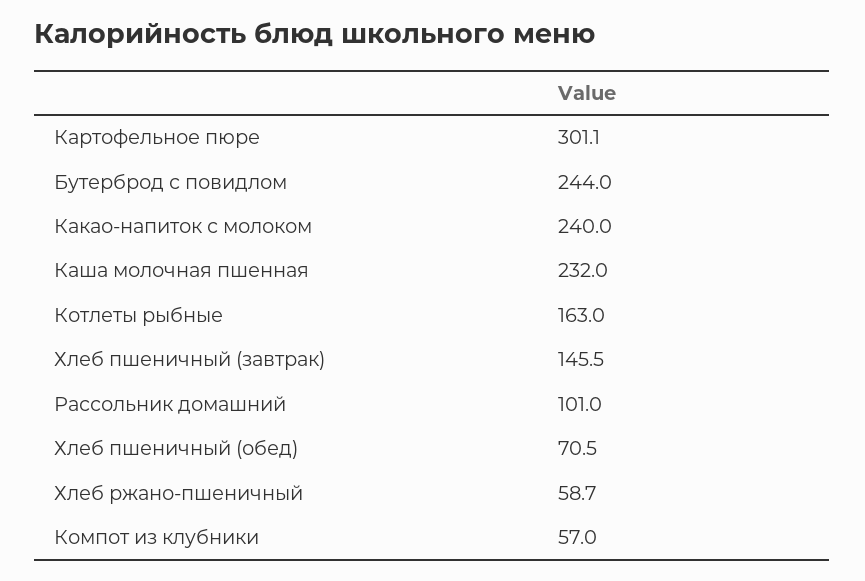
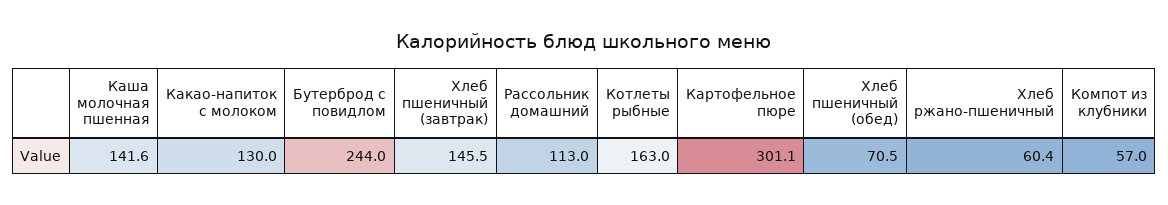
  {
    "Картофельное пюре": 301.1,
    "Бутерброд с повидлом": 244,
-   "Какао-напиток с молоком": 240,
+   "Какао-напиток с молоком": 130,
-   "Каша молочная пшенная": 232,
+   "Каша молочная пшенная": 141.6,
    "Котлеты рыбные": 163,
    "Хлеб пшеничный (завтрак)": 145.5,
-   "Рассольник домашний": 101,
+   "Рассольник домашний": 113,
    "Хлеб пшеничный (обед)": 70.5,
-   "Хлеб ржано-пшеничный": 58.7,
+   "Хлеб ржано-пшеничный": 60.4,
    "Компот из клубники": 57
  }

